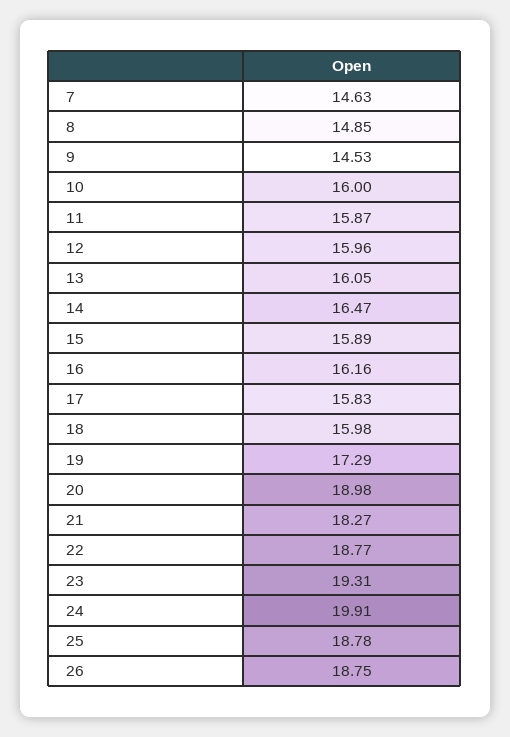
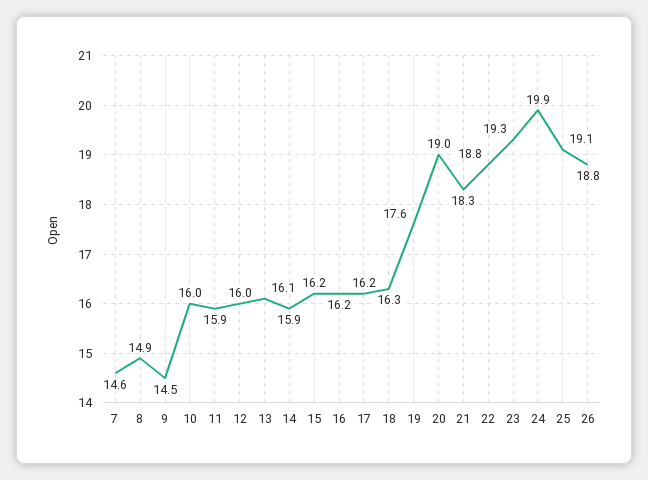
  {
    "7": 14.63,
    "8": 14.85,
    "9": 14.53,
    "10": 16,
    "11": 15.87,
    "12": 15.96,
    "13": 16.05,
-   "14": 16.47,
+   "14": 15.9,
-   "15": 15.89,
+   "15": 16.2,
    "16": 16.16,
-   "17": 15.83,
+   "17": 16.2,
-   "18": 15.98,
+   "18": 16.3,
-   "19": 17.29,
+   "19": 17.6,
    "20": 18.98,
    "21": 18.27,
    "22": 18.77,
    "23": 19.31,
    "24": 19.91,
-   "25": 18.78,
+   "25": 19.1,
    "26": 18.75
  }

